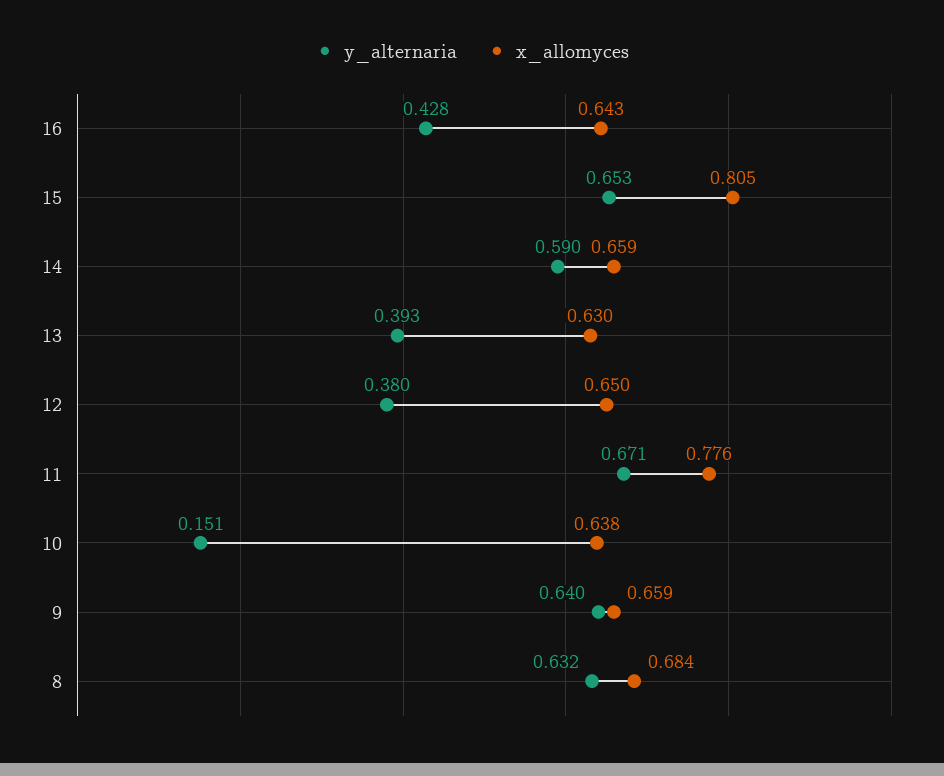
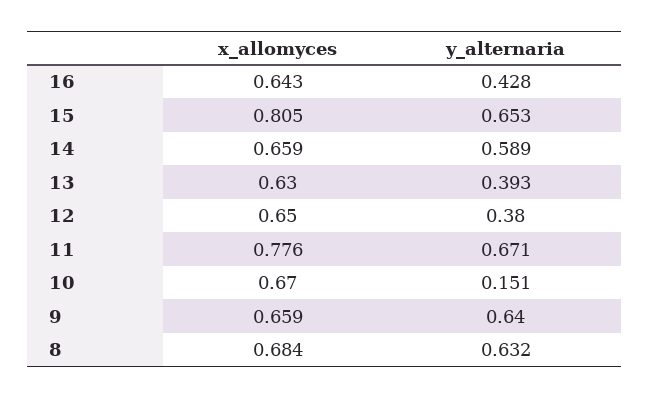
  {
    "y_alternaria": {
      "16": 0.428,
      "15": 0.653,
-     "14": 0.59,
+     "14": 0.589,
      "13": 0.393,
      "12": 0.38,
      "11": 0.671,
      "10": 0.151,
      "9": 0.64,
      "8": 0.632
    },
    "x_allomyces": {
      "16": 0.643,
      "15": 0.805,
      "14": 0.659,
      "13": 0.63,
      "12": 0.65,
      "11": 0.776,
-     "10": 0.638,
+     "10": 0.67,
      "9": 0.659,
      "8": 0.684
    }
  }

